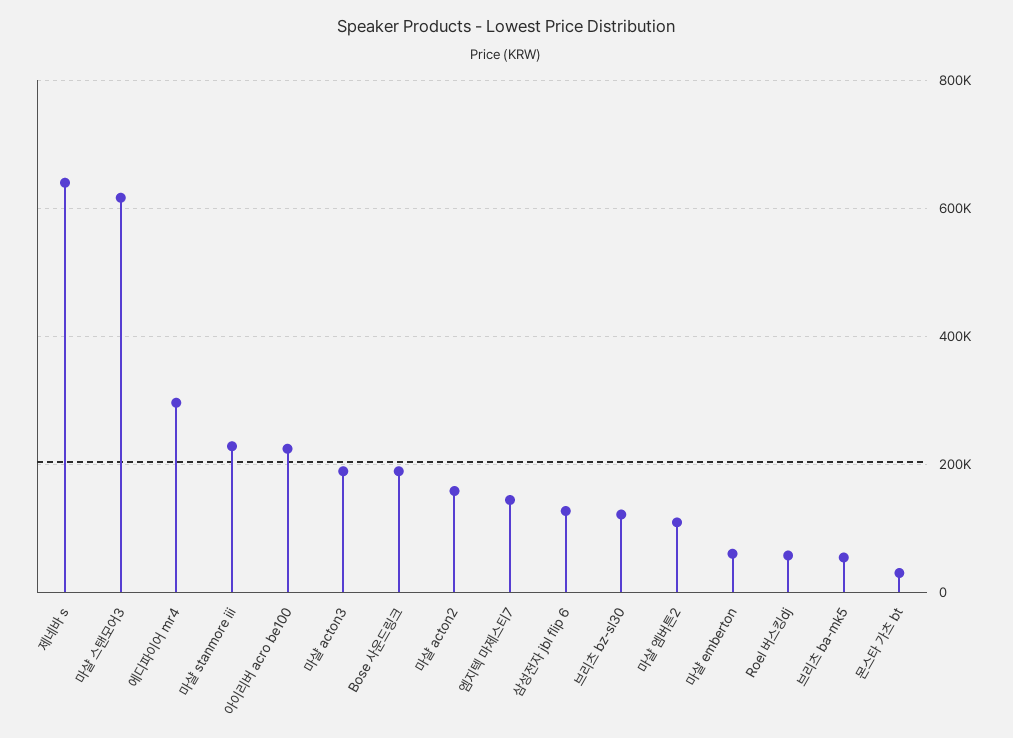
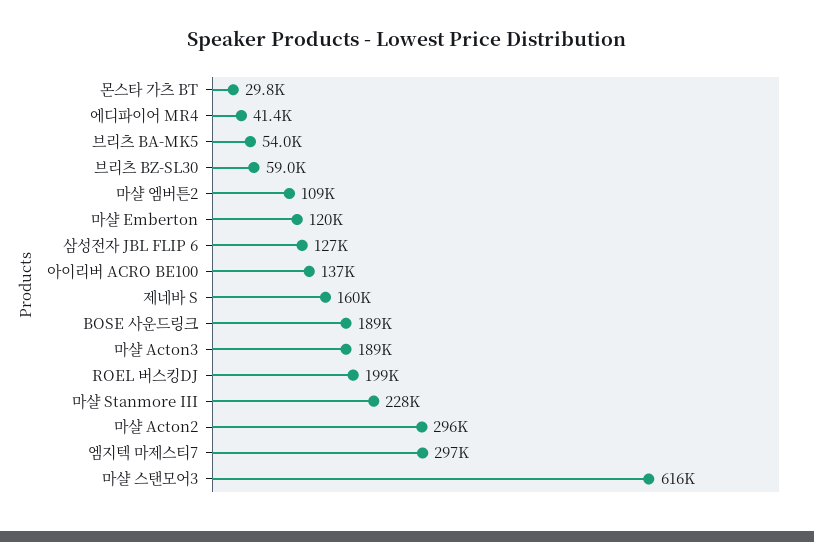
  {
-   "제네바 s": 640000,
+   "제네바 s": 160000,
    "마샬 스탠모어3": 616000,
-   "에디파이어 mr4": 300000,
+   "에디파이어 mr4": 41400,
    "마샬 stanmore iii": 228000,
-   "아이리버 acro be100": 220000,
+   "아이리버 acro be100": 137000,
    "마샬 acton3": 189000,
    "Bose 사운드링크": 189000,
-   "마샬 acton2": 160000,
+   "마샬 acton2": 296000,
-   "엠지텍 마제스티7": 140000,
+   "엠지텍 마제스티7": 297000,
    "삼성전자 jbl flip 6": 127000,
-   "브리츠 bz-sl30": 120000,
+   "브리츠 bz-sl30": 59000,
    "마샬 엠버튼2": 109000,
-   "마샬 emberton": 60000,
+   "마샬 emberton": 120000,
-   "Roel 버스킹dj": 60000,
+   "Roel 버스킹dj": 199000,
    "브리츠 ba-mk5": 54000,
    "몬스타 가츠 bt": 29800
  }

